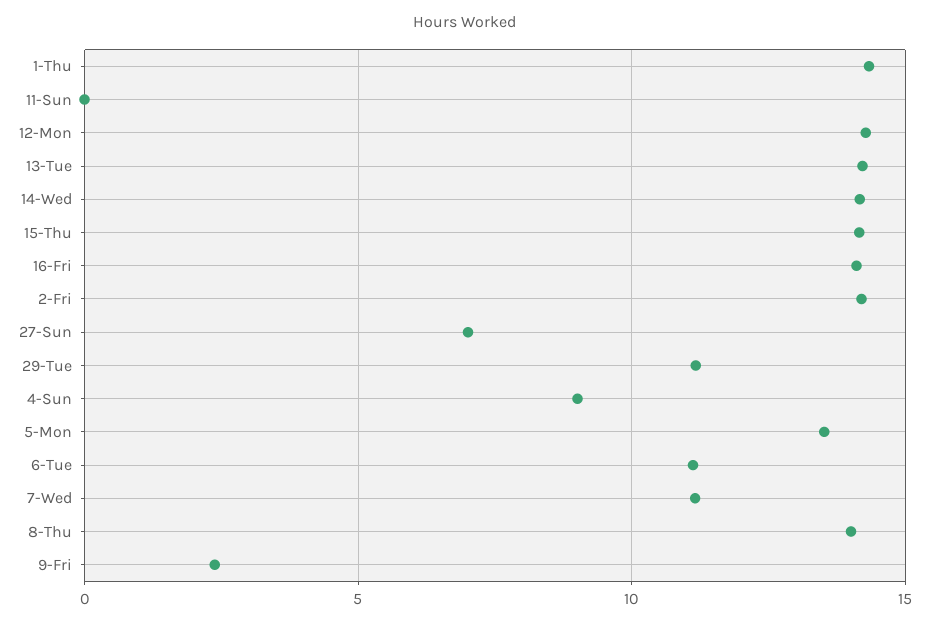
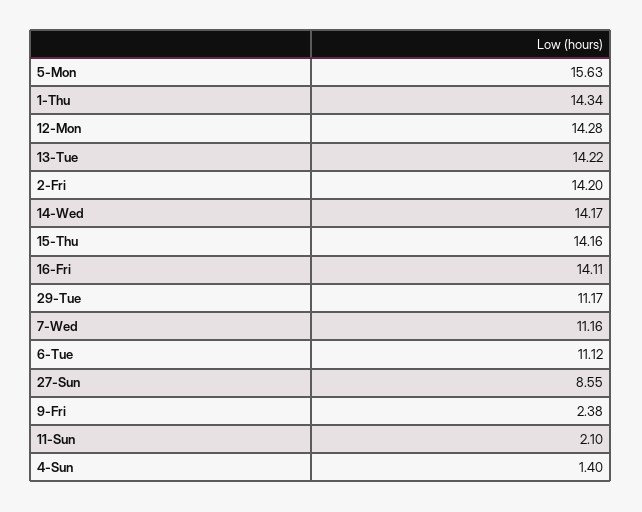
  {
    "1-Thu": 14.34,
-   "11-Sun": 0,
+   "11-Sun": 2.1,
    "12-Mon": 14.28,
    "13-Tue": 14.22,
    "14-Wed": 14.17,
    "15-Thu": 14.16,
    "16-Fri": 14.11,
    "2-Fri": 14.2,
-   "27-Sun": 7,
+   "27-Sun": 8.55,
    "29-Tue": 11.17,
-   "4-Sun": 9,
+   "4-Sun": 1.4,
-   "5-Mon": 13.5,
+   "5-Mon": 15.63,
    "6-Tue": 11.12,
    "7-Wed": 11.16,
-   "8-Thu": 14,
    "9-Fri": 2.38
  }

